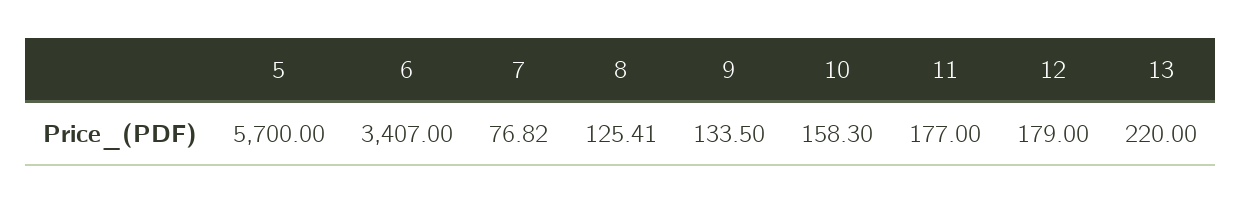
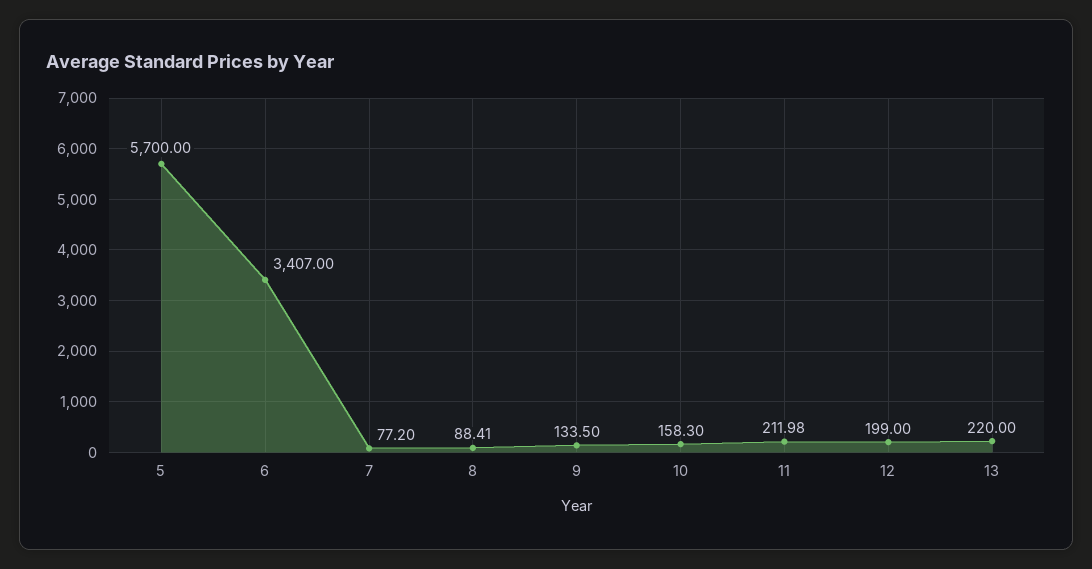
  {
    "5": 5700,
    "6": 3407,
-   "7": 76.82,
+   "7": 77.2,
-   "8": 125.41,
+   "8": 88.41,
    "9": 133.5,
    "10": 158.3,
-   "11": 177,
+   "11": 211.98,
-   "12": 179,
+   "12": 199,
    "13": 220
  }

